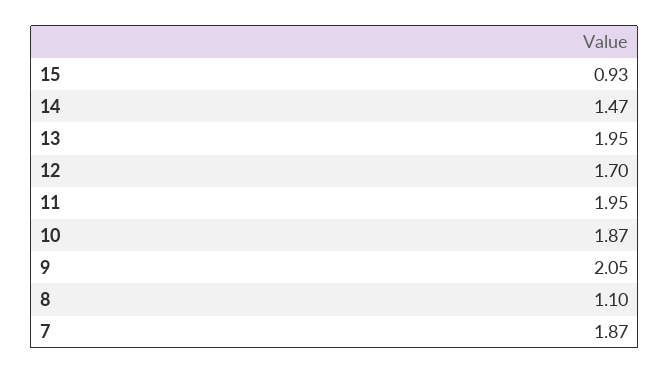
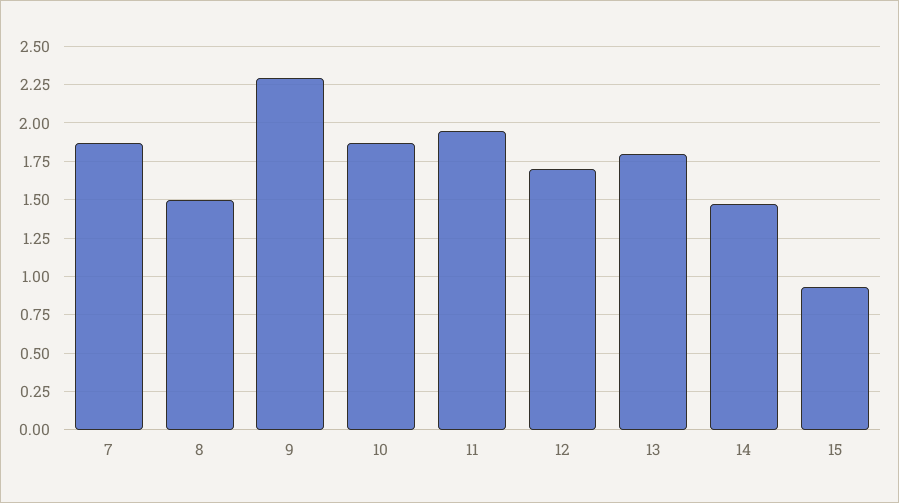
  {
    "15": 0.93,
    "14": 1.47,
-   "13": 1.95,
+   "13": 1.8,
    "12": 1.7,
    "11": 1.95,
    "10": 1.87,
-   "9": 2.05,
+   "9": 2.3,
-   "8": 1.1,
+   "8": 1.5,
    "7": 1.87
  }

